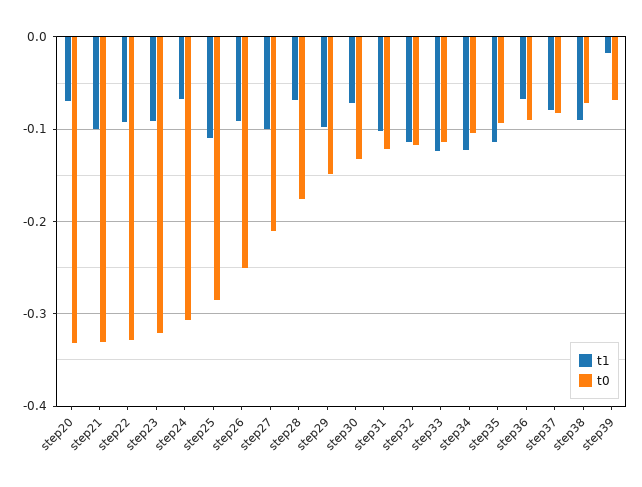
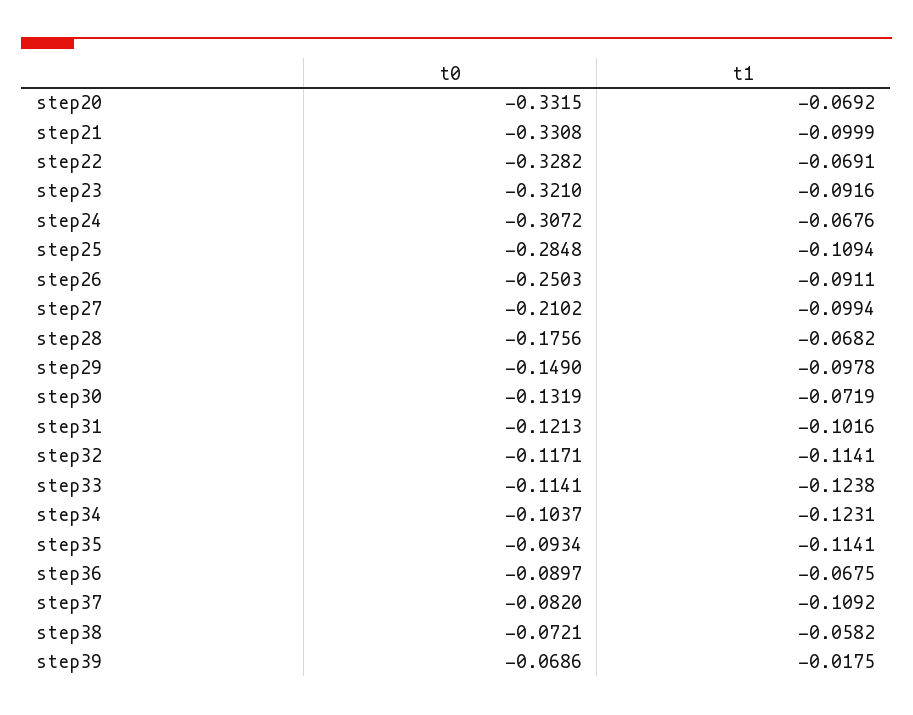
  {
    "t1": {
      "step20": -0.0692,
      "step21": -0.0999,
-     "step22": -0.09,
+     "step22": -0.0691,
      "step23": -0.0916,
      "step24": -0.0676,
      "step25": -0.1094,
      "step26": -0.0911,
      "step27": -0.0994,
      "step28": -0.0682,
      "step29": -0.0978,
      "step30": -0.0719,
      "step31": -0.1016,
      "step32": -0.1141,
      "step33": -0.1238,
      "step34": -0.1231,
      "step35": -0.1141,
      "step36": -0.0675,
-     "step37": -0.08,
+     "step37": -0.1092,
-     "step38": -0.09,
+     "step38": -0.0582,
      "step39": -0.0175
    },
    "t0": {
      "step20": -0.3315,
      "step21": -0.3308,
      "step22": -0.3282,
      "step23": -0.321,
      "step24": -0.3072,
      "step25": -0.2848,
      "step26": -0.2503,
      "step27": -0.2102,
      "step28": -0.1756,
      "step29": -0.149,
      "step30": -0.1319,
      "step31": -0.1213,
      "step32": -0.1171,
      "step33": -0.1141,
      "step34": -0.1037,
      "step35": -0.0934,
      "step36": -0.0897,
      "step37": -0.082,
      "step38": -0.0721,
      "step39": -0.0686
    }
  }

